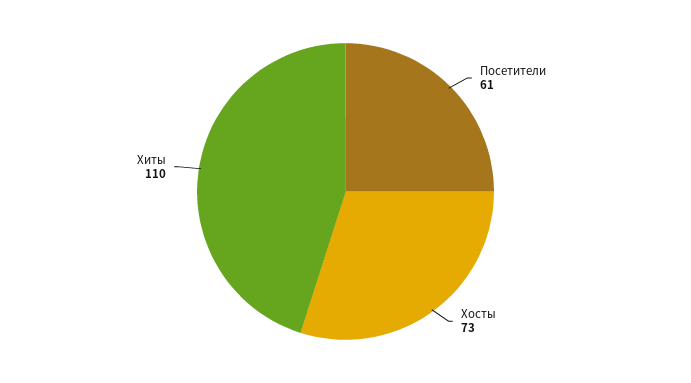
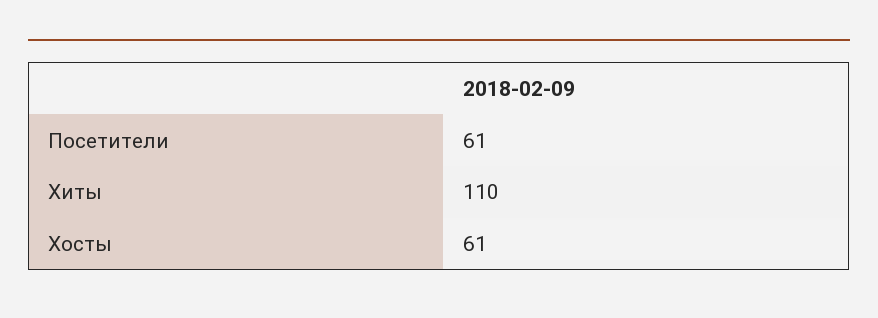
  {
    "Посетители": 61,
-   "Хосты": 73,
+   "Хосты": 61,
    "Хиты": 110
  }

